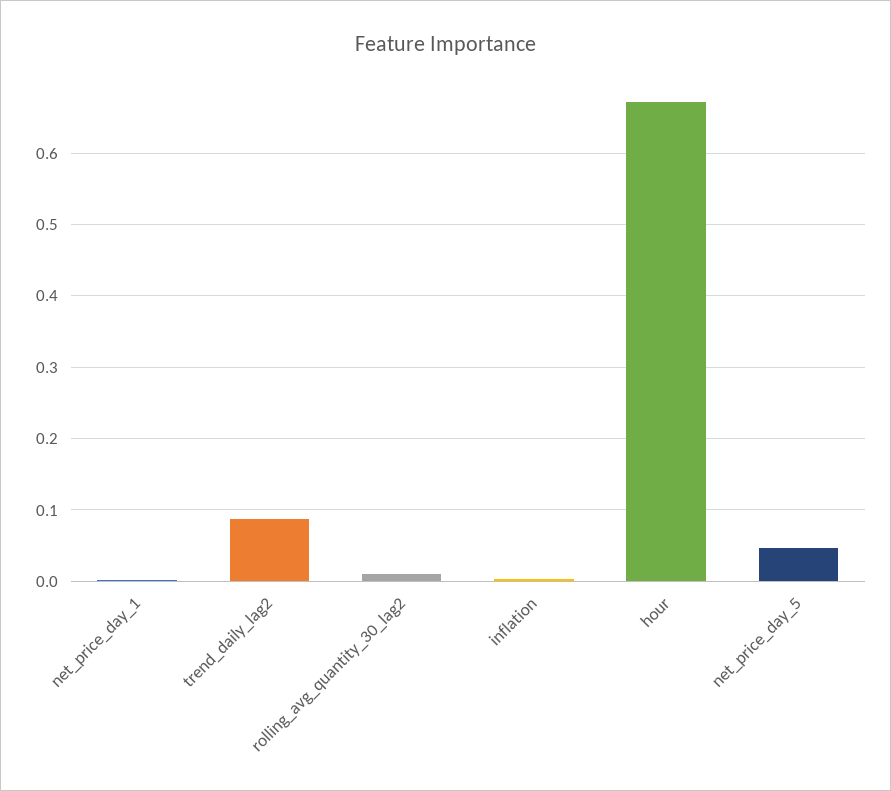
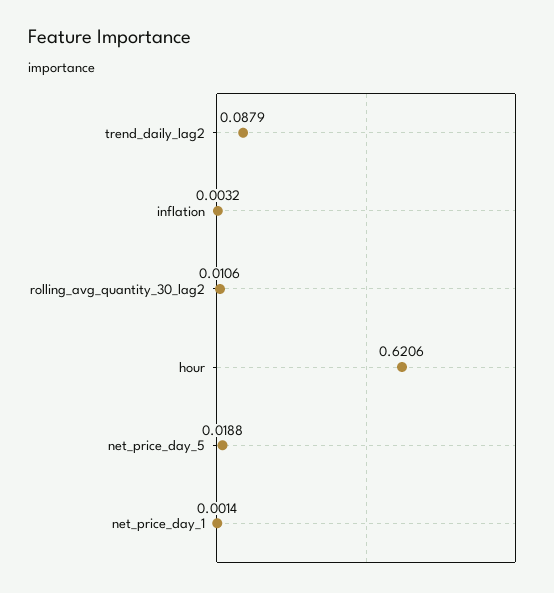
  {
    "net_price_day_1": 0.0014,
    "trend_daily_lag2": 0.0879,
    "rolling_avg_quantity_30_lag2": 0.0106,
    "inflation": 0.0032,
-   "hour": 0.67,
+   "hour": 0.6206,
-   "net_price_day_5": 0.05
+   "net_price_day_5": 0.0188
  }

